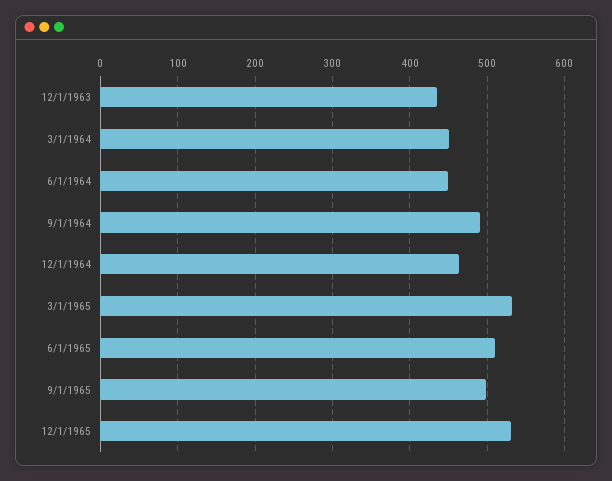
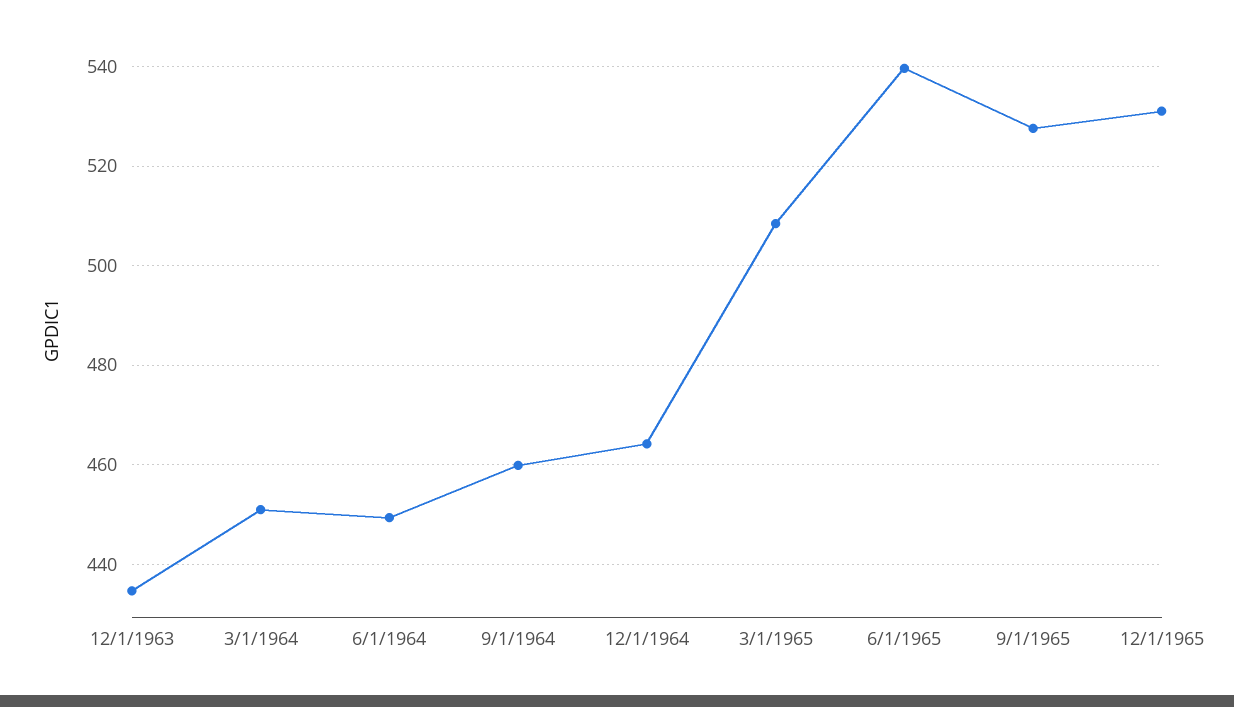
  {
    "12/1/1963": 434,
    "3/1/1964": 452,
    "6/1/1964": 450,
-   "9/1/1964": 490,
+   "9/1/1964": 460,
    "12/1/1964": 464,
-   "3/1/1965": 530,
+   "3/1/1965": 508,
-   "6/1/1965": 510,
+   "6/1/1965": 540,
-   "9/1/1965": 500,
+   "9/1/1965": 528,
    "12/1/1965": 532
  }

